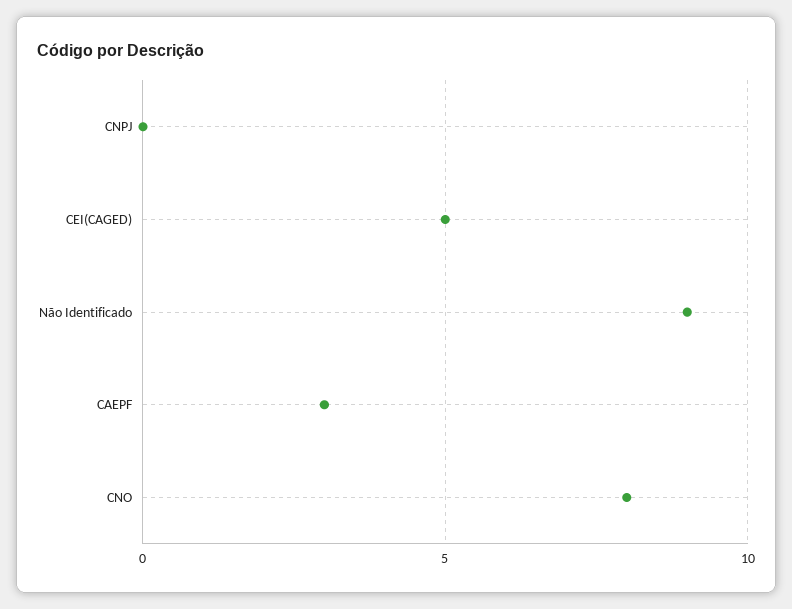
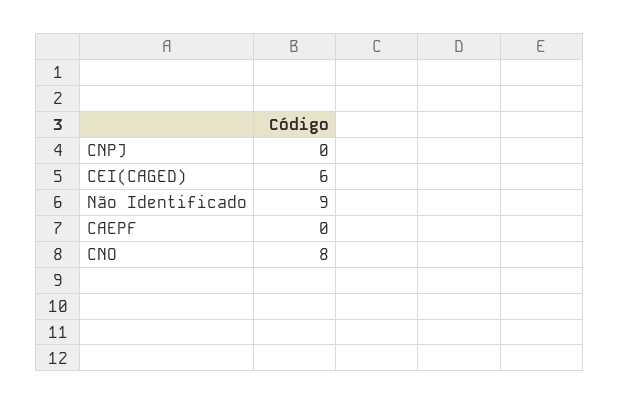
  {
    "CNPJ": 0,
-   "CEI(CAGED)": 5,
+   "CEI(CAGED)": 6,
    "Não Identificado": 9,
-   "CAEPF": 3,
+   "CAEPF": 0,
    "CNO": 8
  }

